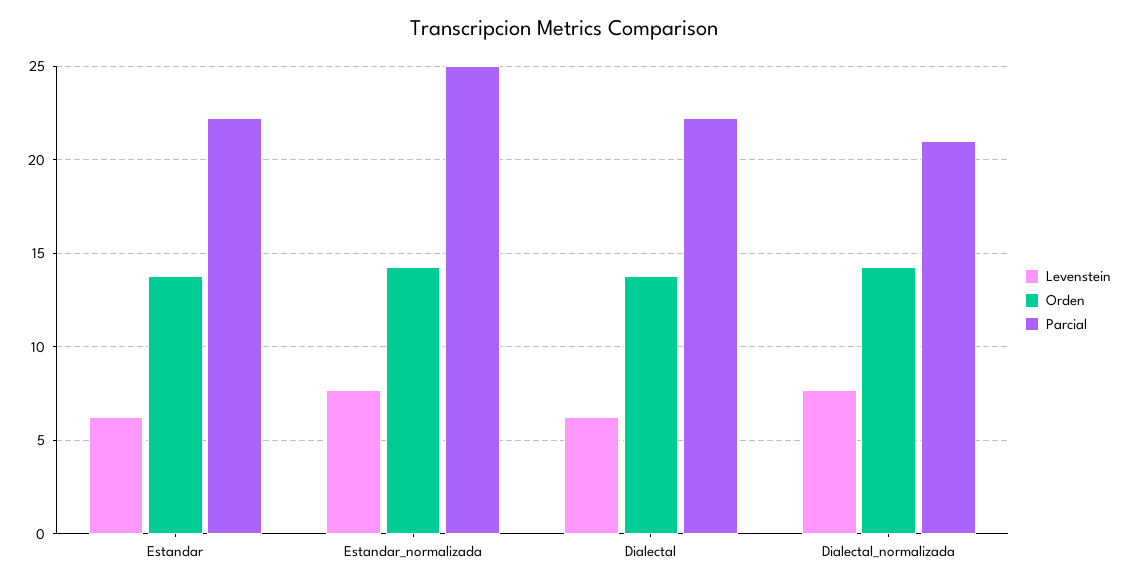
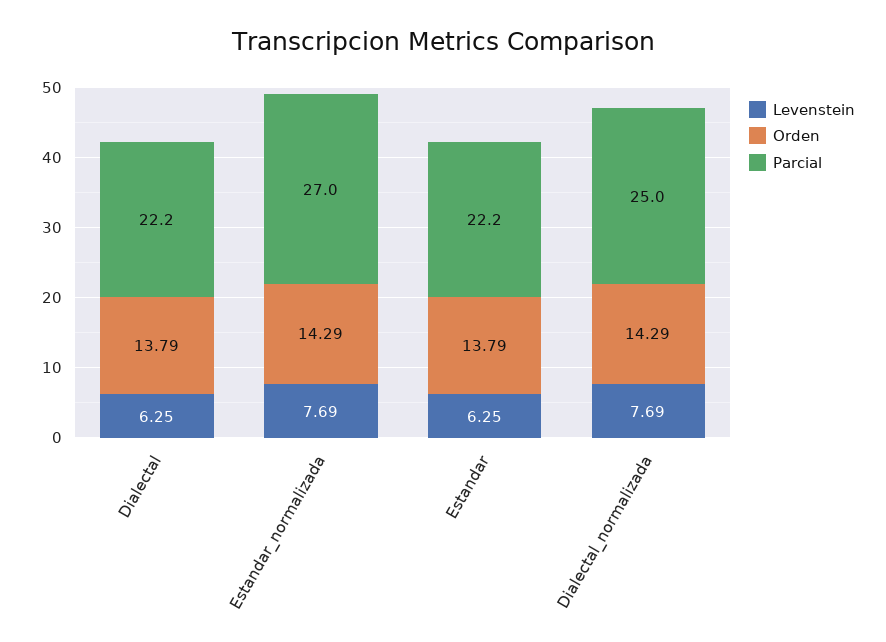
  {
    "Levenstein": {
      "Estandar": 6.25,
      "Estandar_normalizada": 7.69,
      "Dialectal": 6.25,
      "Dialectal_normalizada": 7.69
    },
    "Orden": {
      "Estandar": 13.79,
      "Estandar_normalizada": 14.29,
      "Dialectal": 13.79,
      "Dialectal_normalizada": 14.29
    },
    "Parcial": {
      "Estandar": 22.2,
-     "Estandar_normalizada": 25,
+     "Estandar_normalizada": 27,
      "Dialectal": 22.2,
-     "Dialectal_normalizada": 21
+     "Dialectal_normalizada": 25
    }
  }

